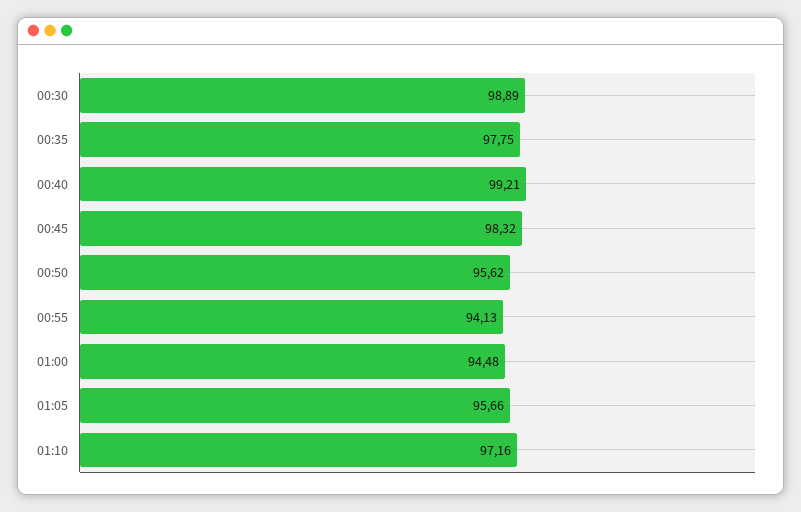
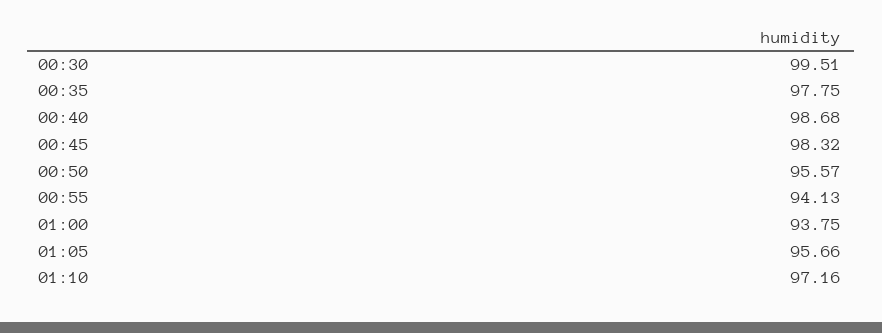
  {
-   "00:30": 98.89,
+   "00:30": 99.51,
    "00:35": 97.75,
-   "00:40": 99.21,
+   "00:40": 98.68,
    "00:45": 98.32,
-   "00:50": 95.62,
+   "00:50": 95.57,
    "00:55": 94.13,
-   "01:00": 94.48,
+   "01:00": 93.75,
    "01:05": 95.66,
    "01:10": 97.16
  }

